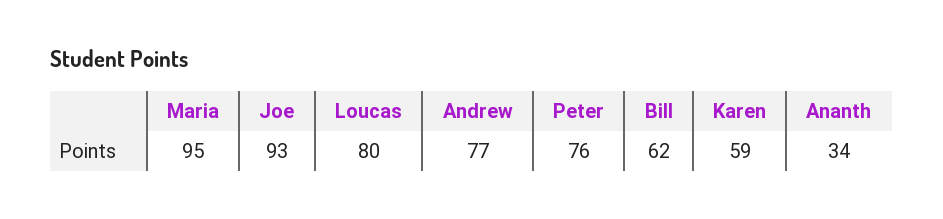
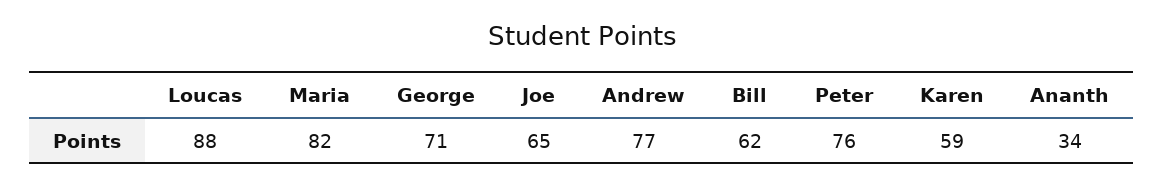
  {
-   "Maria": 95,
+   "Maria": 82,
-   "Joe": 93,
+   "Joe": 65,
-   "Loucas": 80,
+   "Loucas": 88,
    "Andrew": 77,
    "Peter": 76,
    "Bill": 62,
    "Karen": 59,
-   "Ananth": 34
+   "Ananth": 34,
+   "George": 71
  }

